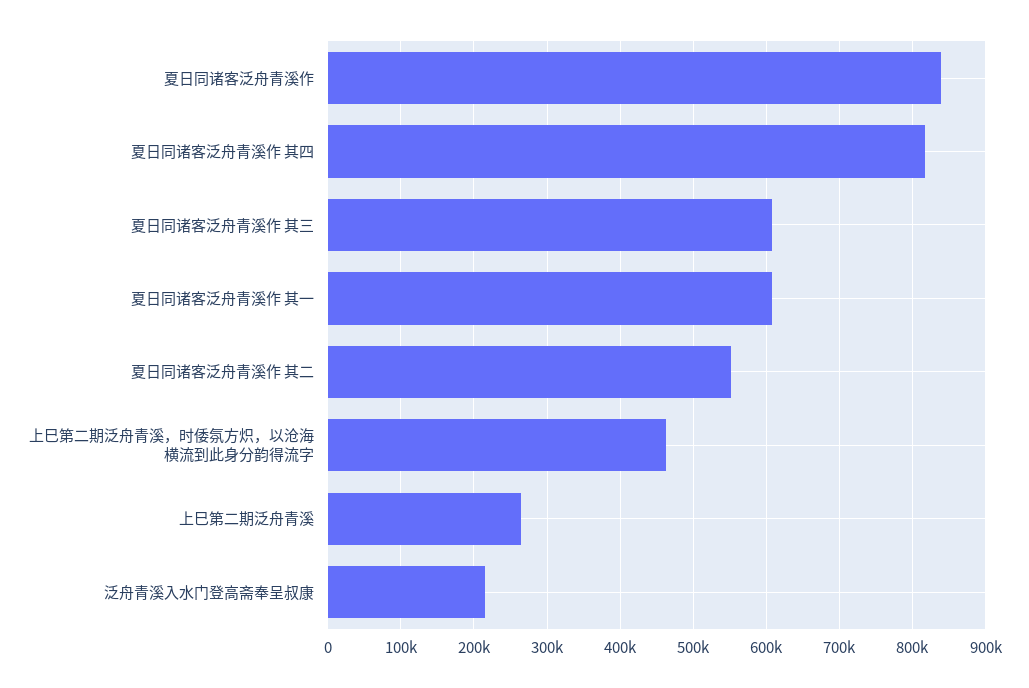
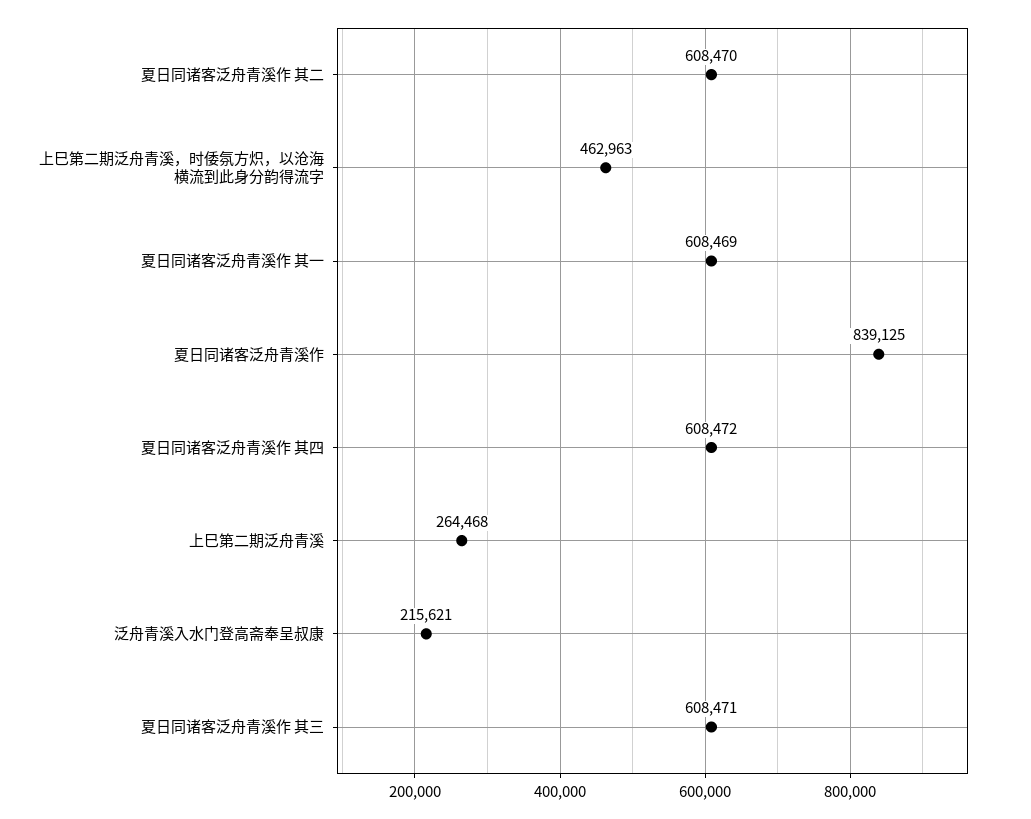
  {
    "夏日同诸客泛舟青溪作": 839125,
-   "夏日同诸客泛舟青溪作 其四": 820000,
+   "夏日同诸客泛舟青溪作 其四": 608472,
    "夏日同诸客泛舟青溪作 其三": 608471,
    "夏日同诸客泛舟青溪作 其一": 608469,
-   "夏日同诸客泛舟青溪作 其二": 550000,
+   "夏日同诸客泛舟青溪作 其二": 608470,
    "上巳第二期泛舟青溪，时倭氛方炽，以沧海横流到此身分韵得流字": 462963,
    "上巳第二期泛舟青溪": 264468,
    "泛舟青溪入水门登高斋奉呈叔康": 215621
  }

